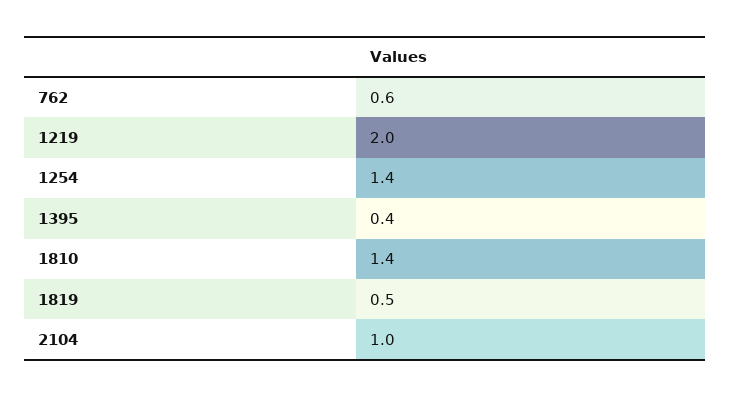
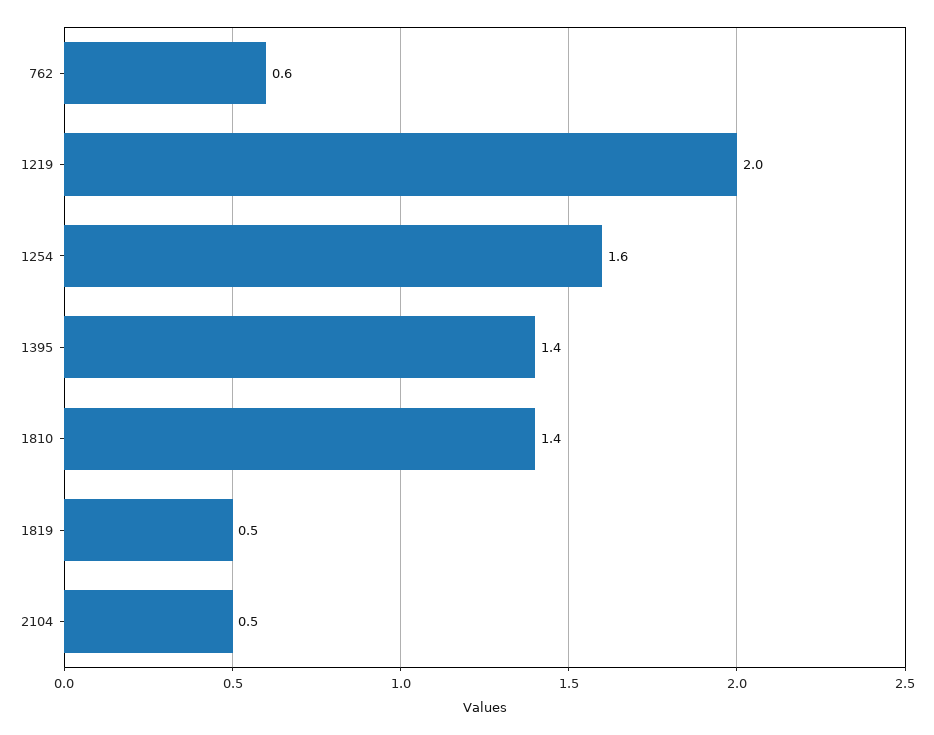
  {
    "762": 0.6,
    "1219": 2,
-   "1254": 1.4,
+   "1254": 1.6,
-   "1395": 0.4,
+   "1395": 1.4,
    "1810": 1.4,
    "1819": 0.5,
-   "2104": 1
+   "2104": 0.5
  }

